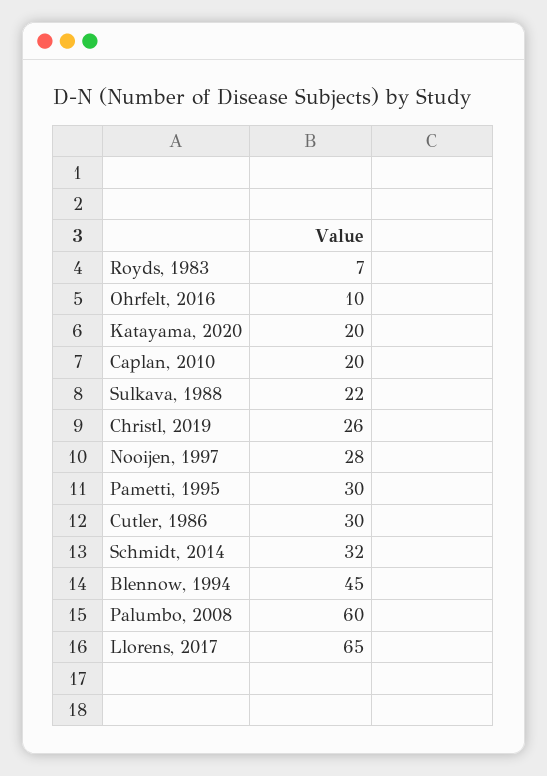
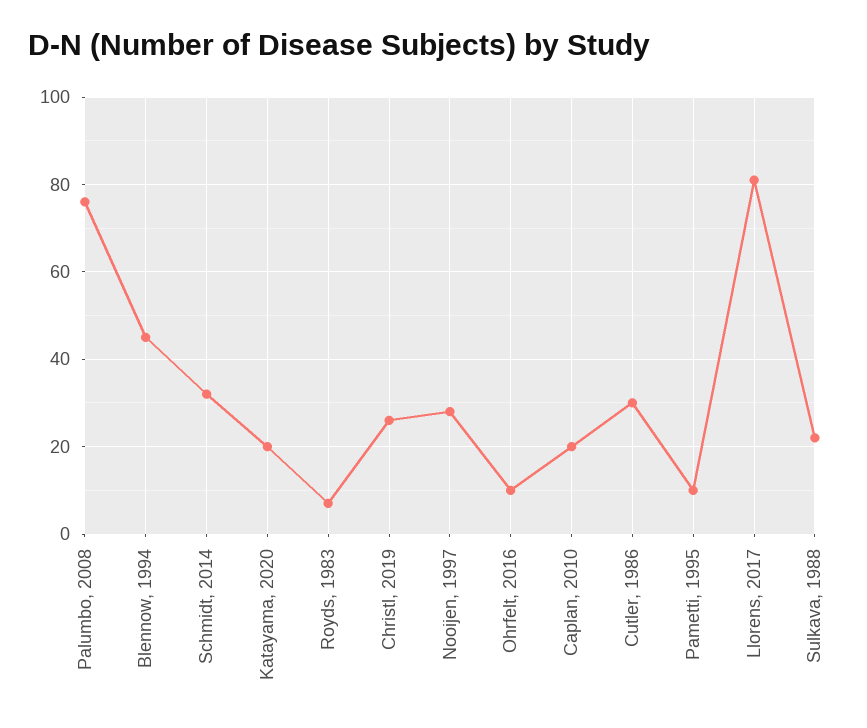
  {
    "Royds, 1983": 7,
    "Ohrfelt, 2016": 10,
    "Katayama, 2020": 20,
    "Caplan, 2010": 20,
    "Sulkava, 1988": 22,
    "Christl, 2019": 26,
    "Nooijen, 1997": 28,
-   "Pametti, 1995": 30,
+   "Pametti, 1995": 10,
    "Cutler, 1986": 30,
    "Schmidt, 2014": 32,
    "Blennow, 1994": 45,
-   "Palumbo, 2008": 60,
+   "Palumbo, 2008": 75,
-   "Llorens, 2017": 65
+   "Llorens, 2017": 80
  }

